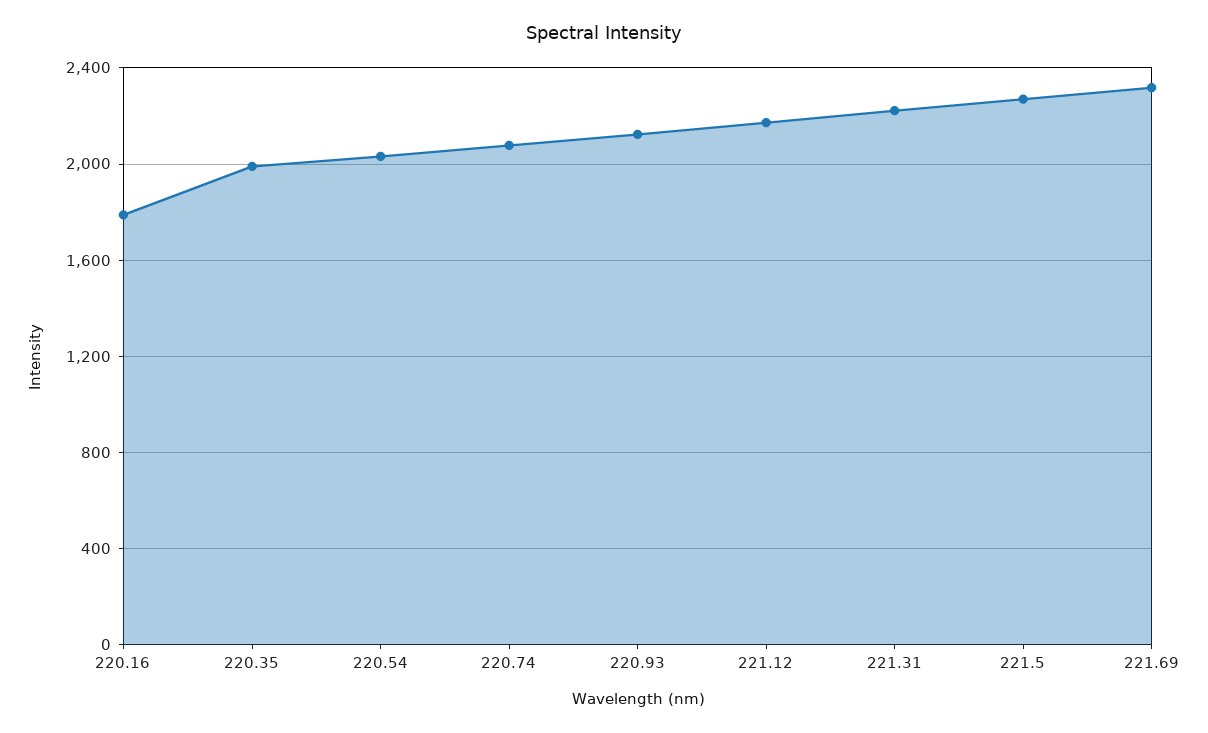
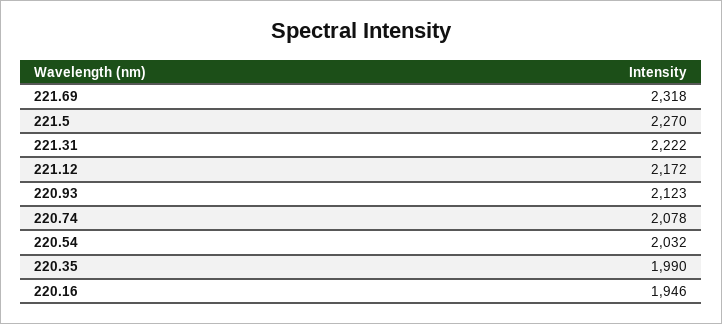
  {
-   "220.16": 1800,
+   "220.16": 1946,
    "220.35": 1990,
    "220.54": 2032,
    "220.74": 2078,
    "220.93": 2123,
    "221.12": 2172,
    "221.31": 2222,
    "221.5": 2270,
    "221.69": 2318
  }

